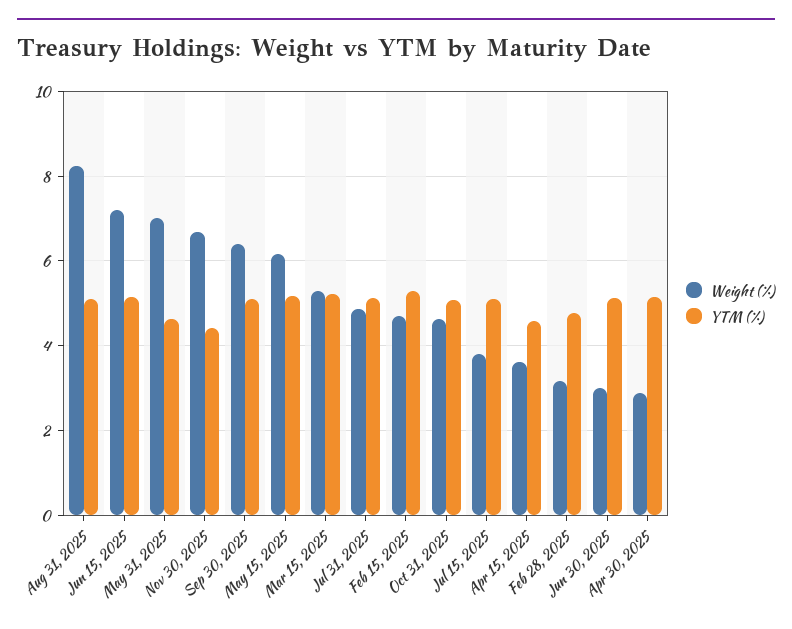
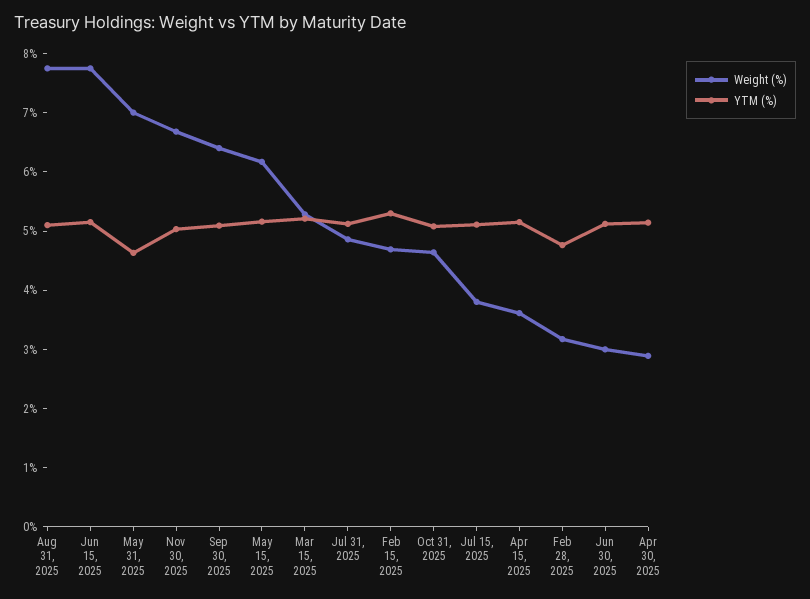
  {
    "Weight (%)": {
-     "Aug 31, 2025": 8.2,
+     "Aug 31, 2025": 7.8,
-     "Jun 15, 2025": 7.2,
+     "Jun 15, 2025": 7.8,
      "May 31, 2025": 7,
      "Nov 30, 2025": 6.6,
      "Sep 30, 2025": 6.4,
      "May 15, 2025": 6.2,
      "Mar 15, 2025": 5.2,
      "Jul 31, 2025": 4.8,
      "Feb 15, 2025": 4.6,
      "Oct 31, 2025": 4.6,
      "Jul 15, 2025": 3.8,
      "Apr 15, 2025": 3.6,
      "Feb 28, 2025": 3.2,
      "Jun 30, 2025": 3,
      "Apr 30, 2025": 2.8
    },
    "YTM (%)": {
      "Aug 31, 2025": 5.2,
      "Jun 15, 2025": 5.2,
      "May 31, 2025": 4.6,
-     "Nov 30, 2025": 4.4,
+     "Nov 30, 2025": 5,
      "Sep 30, 2025": 5,
      "May 15, 2025": 5.2,
      "Mar 15, 2025": 5.2,
      "Jul 31, 2025": 5.2,
      "Feb 15, 2025": 5.4,
      "Oct 31, 2025": 5,
      "Jul 15, 2025": 5.2,
-     "Apr 15, 2025": 4.6,
+     "Apr 15, 2025": 5.2,
      "Feb 28, 2025": 4.8,
      "Jun 30, 2025": 5.2,
      "Apr 30, 2025": 5.2
    }
  }

